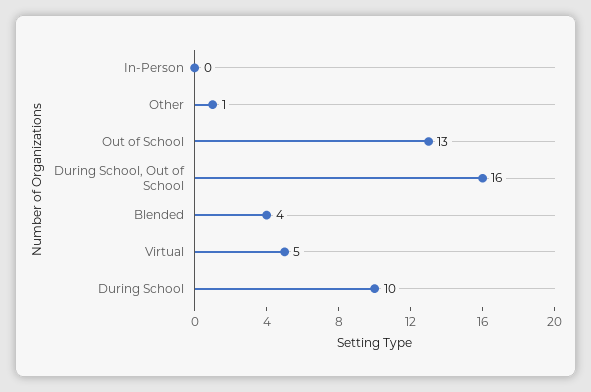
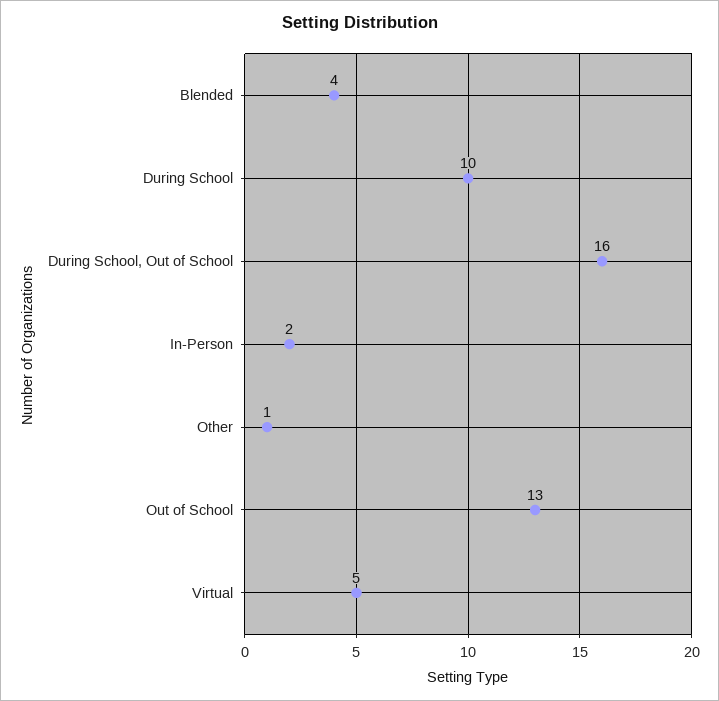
  {
-   "In-Person": 0,
+   "In-Person": 2,
    "Other": 1,
    "Out of School": 13,
    "During School, Out of School": 16,
    "Blended": 4,
    "Virtual": 5,
    "During School": 10
  }

